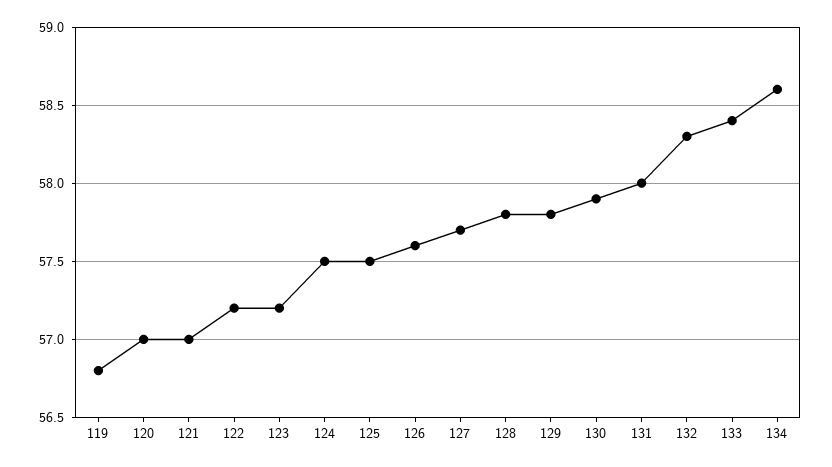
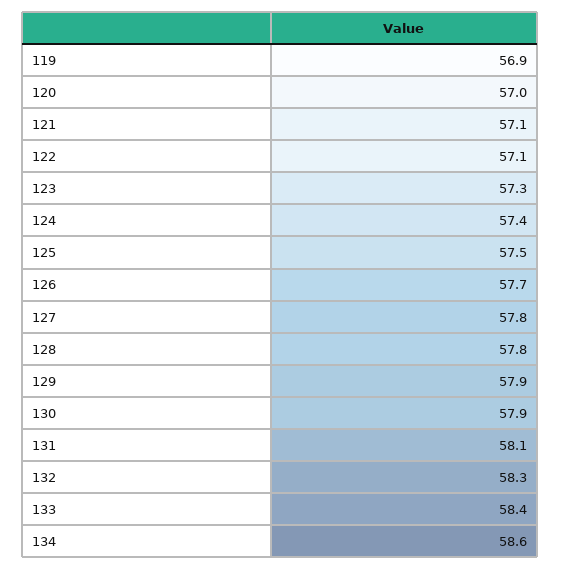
  {
-   "119": 56.8,
+   "119": 56.9,
    "120": 57,
-   "121": 57,
+   "121": 57.1,
-   "122": 57.2,
+   "122": 57.1,
-   "123": 57.2,
+   "123": 57.3,
-   "124": 57.5,
+   "124": 57.4,
    "125": 57.5,
-   "126": 57.6,
+   "126": 57.7,
-   "127": 57.7,
+   "127": 57.8,
    "128": 57.8,
-   "129": 57.8,
+   "129": 57.9,
    "130": 57.9,
-   "131": 58,
+   "131": 58.1,
    "132": 58.3,
    "133": 58.4,
    "134": 58.6
  }

